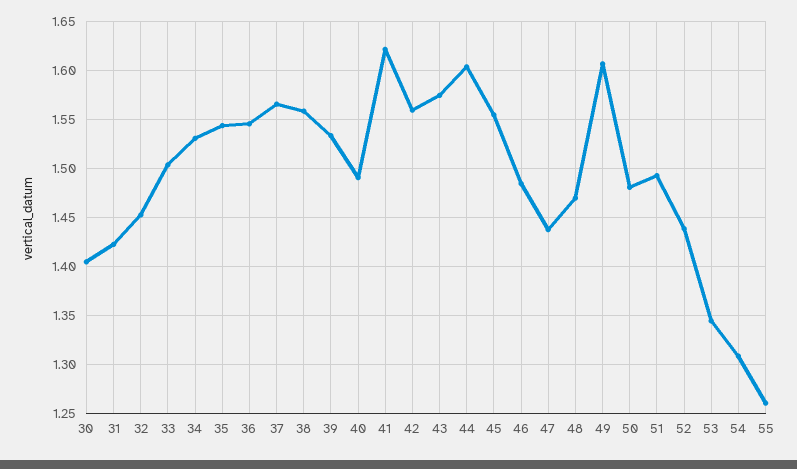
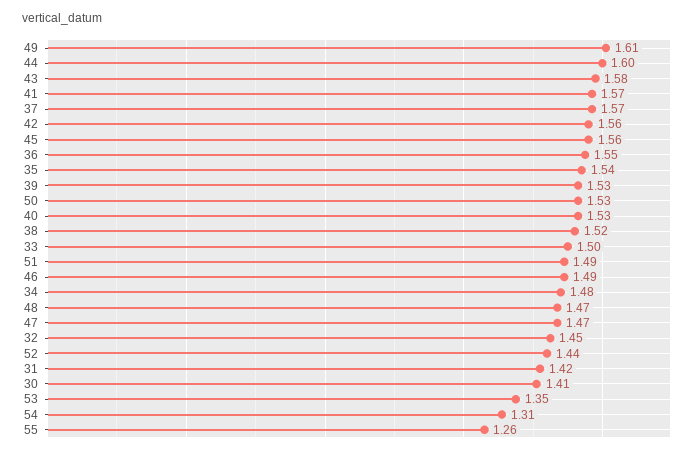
  {
    "30": 1.41,
    "31": 1.42,
    "32": 1.45,
    "33": 1.5,
-   "34": 1.53,
+   "34": 1.48,
    "35": 1.54,
    "36": 1.55,
    "37": 1.57,
-   "38": 1.56,
+   "38": 1.52,
    "39": 1.53,
-   "40": 1.49,
+   "40": 1.53,
-   "41": 1.62,
+   "41": 1.57,
    "42": 1.56,
    "43": 1.58,
    "44": 1.6,
    "45": 1.56,
    "46": 1.49,
-   "47": 1.44,
+   "47": 1.47,
    "48": 1.47,
    "49": 1.61,
-   "50": 1.48,
+   "50": 1.53,
    "51": 1.49,
    "52": 1.44,
    "53": 1.35,
    "54": 1.31,
    "55": 1.26
  }

